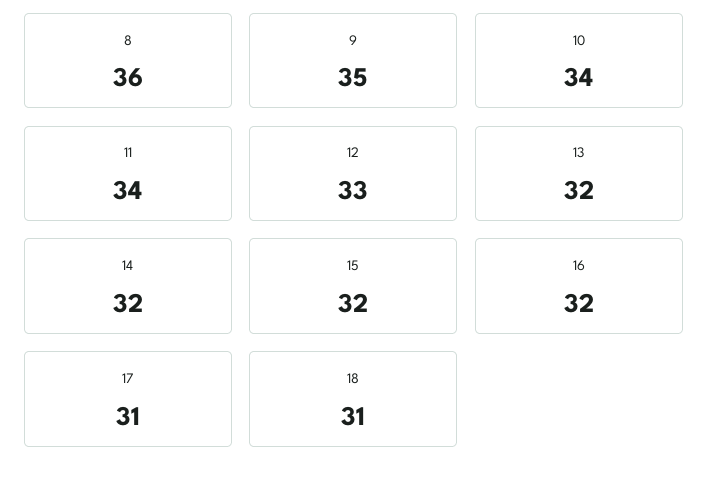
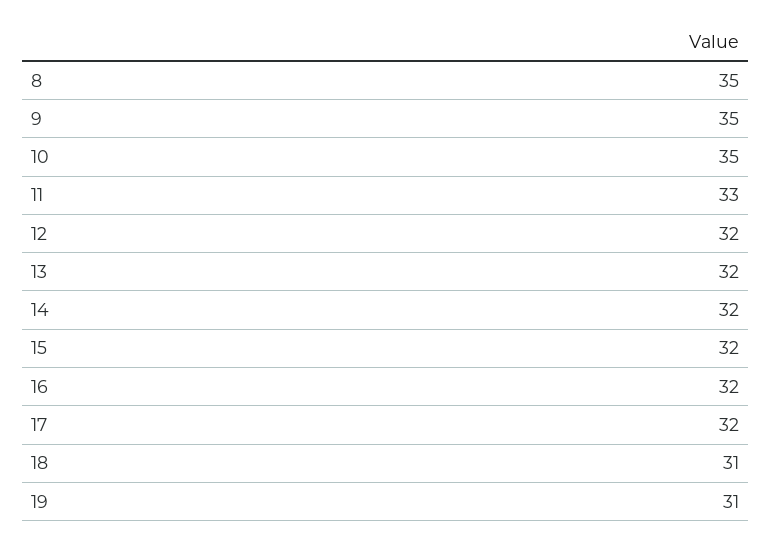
  {
-   "8": 36,
+   "8": 35,
    "9": 35,
-   "10": 34,
+   "10": 35,
-   "11": 34,
+   "11": 33,
-   "12": 33,
+   "12": 32,
    "13": 32,
    "14": 32,
    "15": 32,
    "16": 32,
-   "17": 31,
+   "17": 32,
-   "18": 31
+   "18": 31,
+   "19": 31
  }

